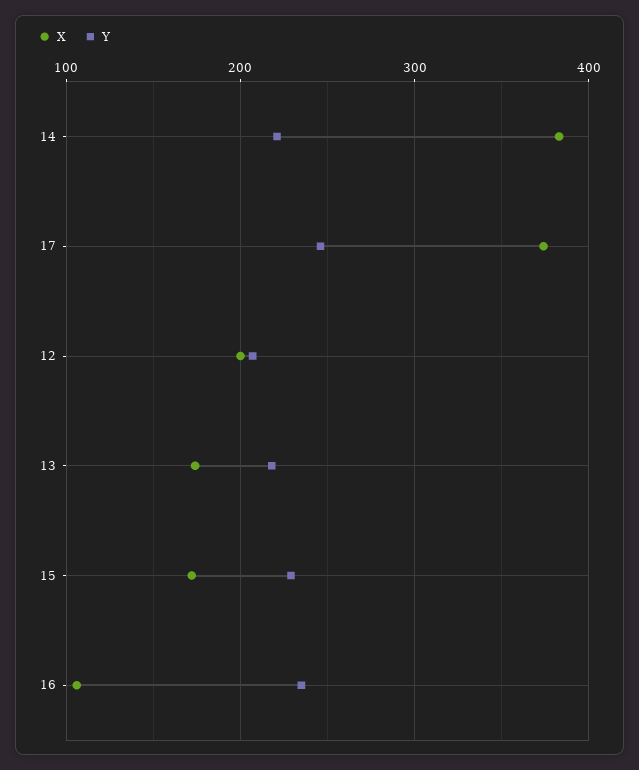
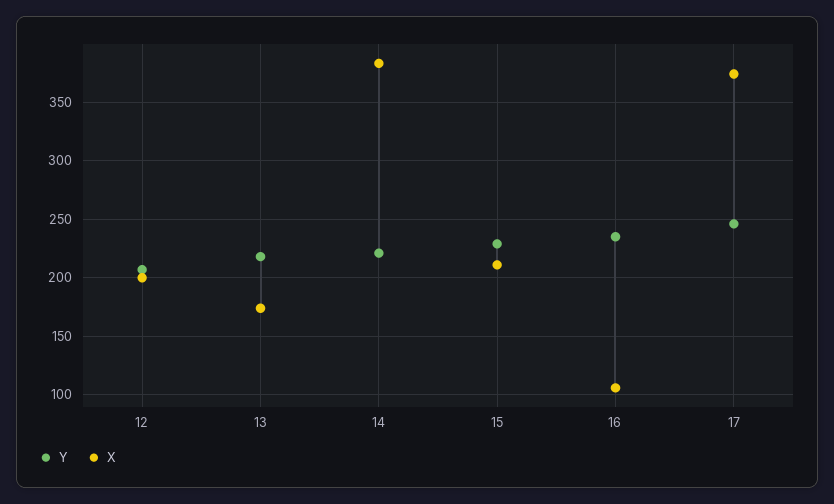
  {
    "X": {
      "14": 380,
      "17": 370,
      "12": 200,
      "13": 170,
-     "15": 170,
+     "15": 210,
      "16": 110
    },
    "Y": {
      "14": 220,
      "17": 250,
      "12": 210,
      "13": 220,
      "15": 230,
      "16": 240
    }
  }

